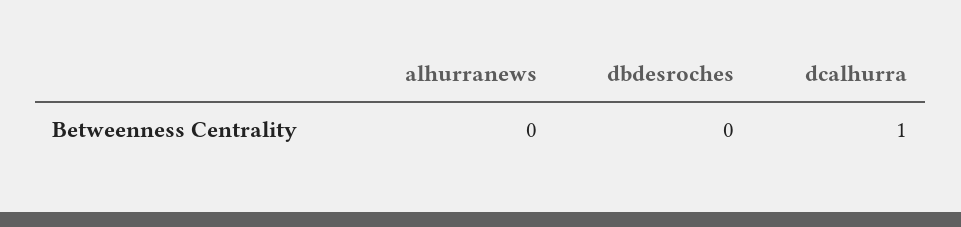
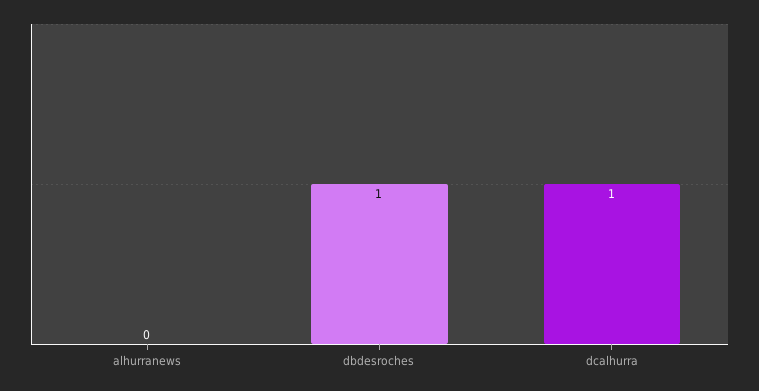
  {
    "alhurranews": 0,
-   "dbdesroches": 0,
+   "dbdesroches": 1,
    "dcalhurra": 1
  }

